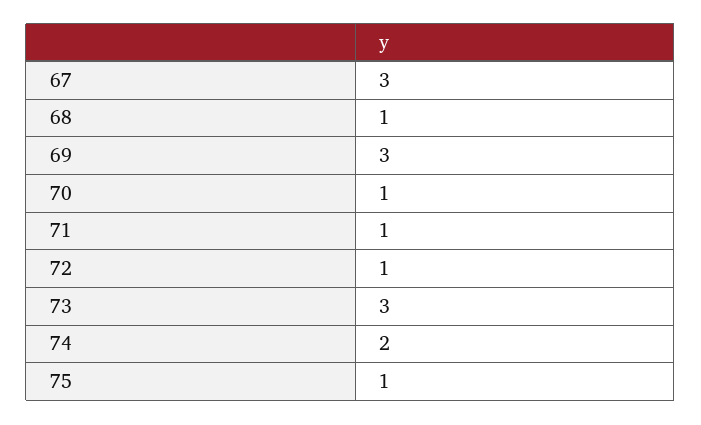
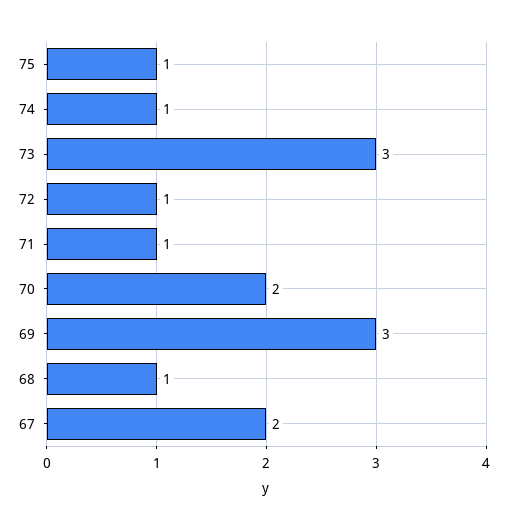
  {
-   "67": 3,
+   "67": 2,
    "68": 1,
    "69": 3,
-   "70": 1,
+   "70": 2,
    "71": 1,
    "72": 1,
    "73": 3,
-   "74": 2,
+   "74": 1,
    "75": 1
  }

